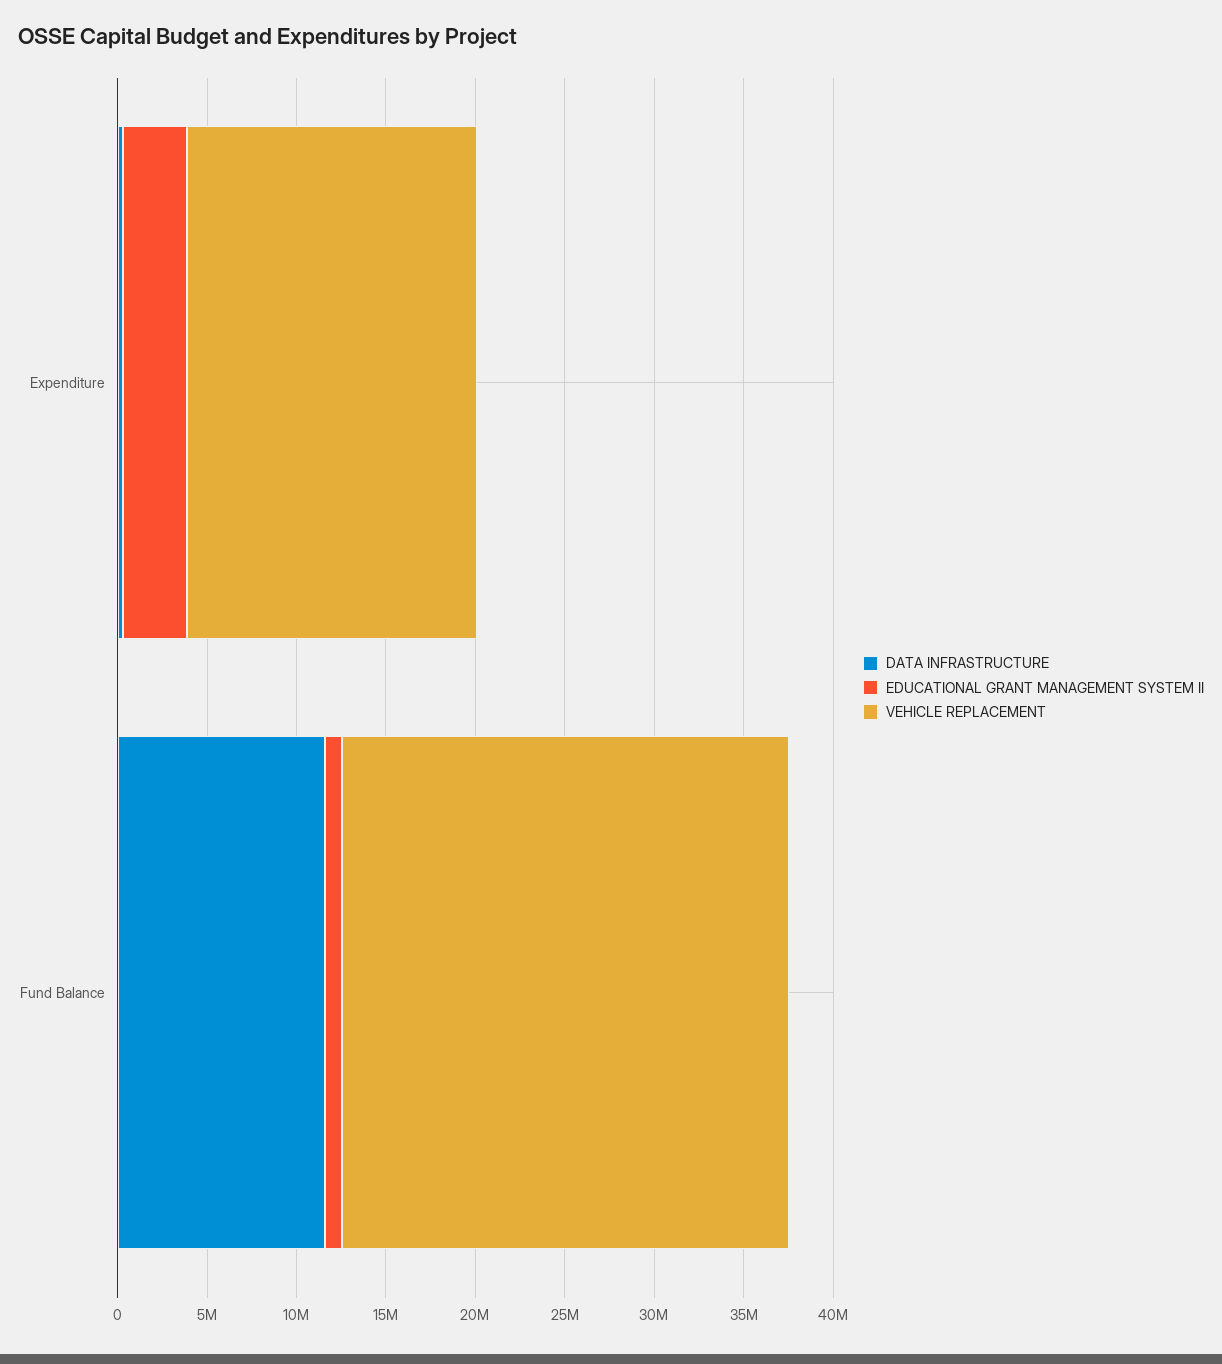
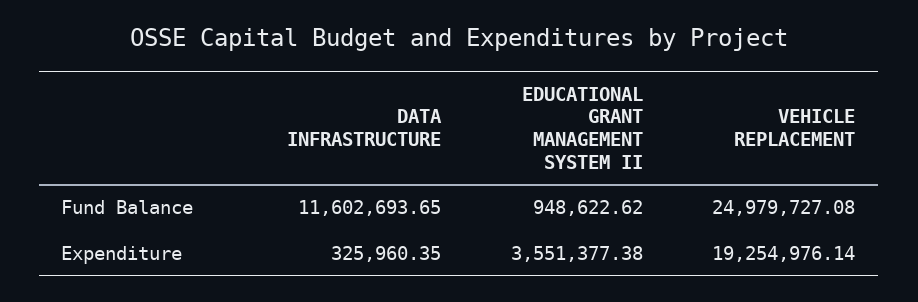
  {
    "DATA INFRASTRUCTURE": {
      "Expenditure": 325960.35,
      "Fund Balance": 11602693.65
    },
    "EDUCATIONAL GRANT MANAGEMENT SYSTEM II": {
      "Expenditure": 3551377.38,
      "Fund Balance": 948622.62
    },
    "VEHICLE REPLACEMENT": {
-     "Expenditure": 16000000,
+     "Expenditure": 19254976.14,
      "Fund Balance": 24979727.08
    }
  }

